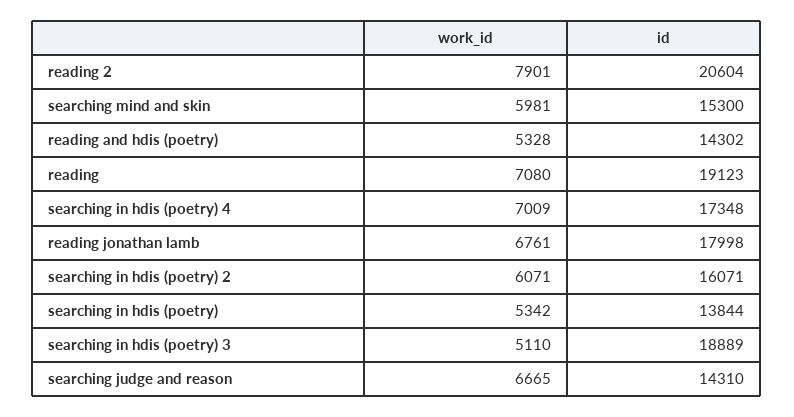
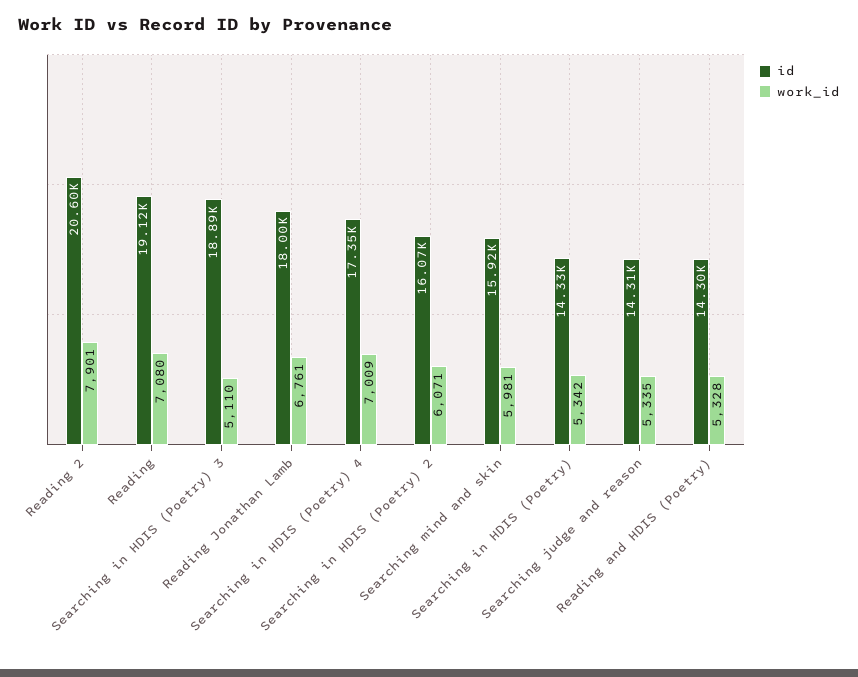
  {
    "work_id": {
      "reading 2": 7901,
      "searching mind and skin": 5981,
      "reading and hdis (poetry)": 5328,
      "reading": 7080,
      "searching in hdis (poetry) 4": 7009,
      "reading jonathan lamb": 6761,
      "searching in hdis (poetry) 2": 6071,
      "searching in hdis (poetry)": 5342,
      "searching in hdis (poetry) 3": 5110,
-     "searching judge and reason": 6665
+     "searching judge and reason": 5335
    },
    "id": {
      "reading 2": 20604,
-     "searching mind and skin": 15300,
+     "searching mind and skin": 15920,
      "reading and hdis (poetry)": 14302,
      "reading": 19123,
      "searching in hdis (poetry) 4": 17348,
      "reading jonathan lamb": 17998,
      "searching in hdis (poetry) 2": 16071,
-     "searching in hdis (poetry)": 13844,
+     "searching in hdis (poetry)": 14330,
      "searching in hdis (poetry) 3": 18889,
      "searching judge and reason": 14310
    }
  }

